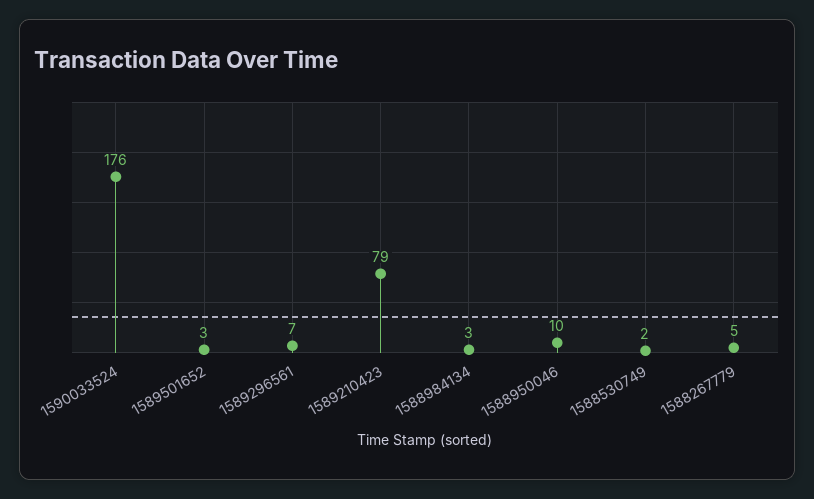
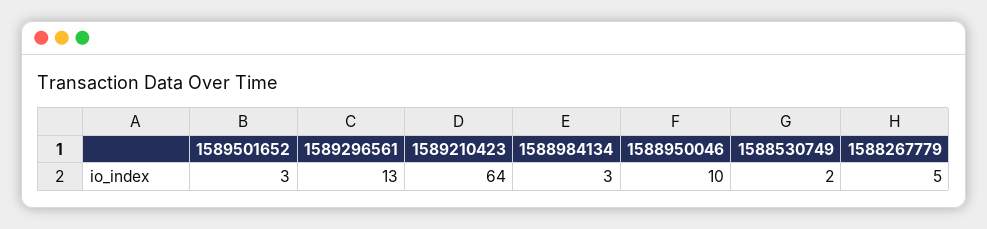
  {
-   "1590033524": 176,
    "1589501652": 3,
-   "1589296561": 7,
+   "1589296561": 13,
-   "1589210423": 79,
+   "1589210423": 64,
    "1588984134": 3,
    "1588950046": 10,
    "1588530749": 2,
    "1588267779": 5
  }

